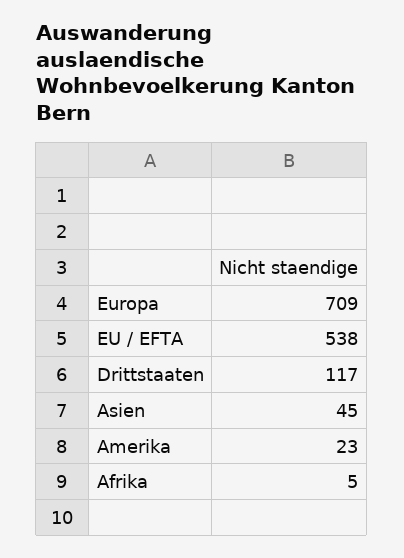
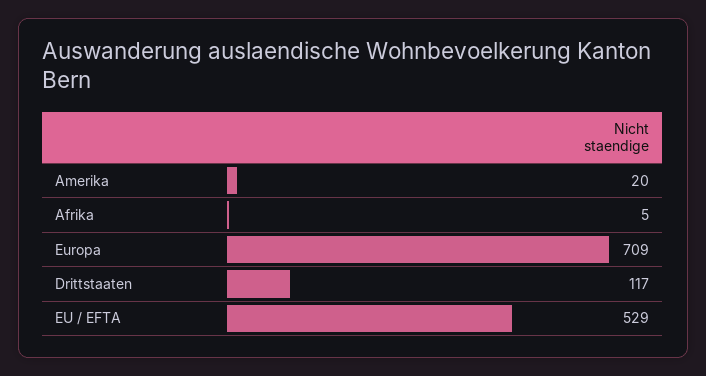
  {
    "Europa": 709,
-   "EU / EFTA": 538,
+   "EU / EFTA": 529,
    "Drittstaaten": 117,
-   "Asien": 45,
-   "Amerika": 23,
+   "Amerika": 20,
    "Afrika": 5
  }

